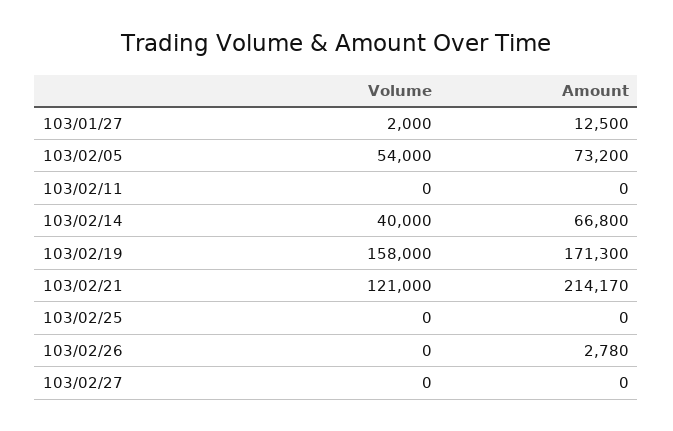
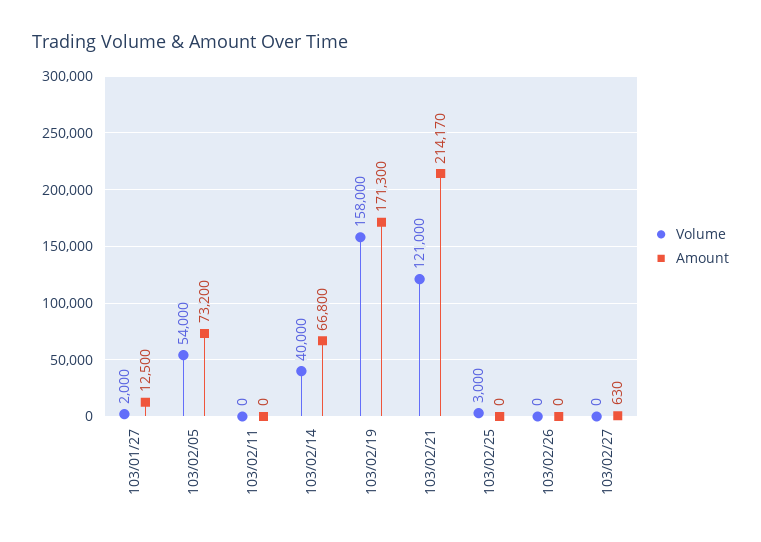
  {
    "Volume": {
      "103/01/27": 2000,
      "103/02/05": 54000,
      "103/02/11": 0,
      "103/02/14": 40000,
      "103/02/19": 158000,
      "103/02/21": 121000,
-     "103/02/25": 0,
+     "103/02/25": 3000,
      "103/02/26": 0,
      "103/02/27": 0
    },
    "Amount": {
      "103/01/27": 12500,
      "103/02/05": 73200,
      "103/02/11": 0,
      "103/02/14": 66800,
      "103/02/19": 171300,
      "103/02/21": 214170,
      "103/02/25": 0,
-     "103/02/26": 2780,
+     "103/02/26": 0,
-     "103/02/27": 0
+     "103/02/27": 630
    }
  }

